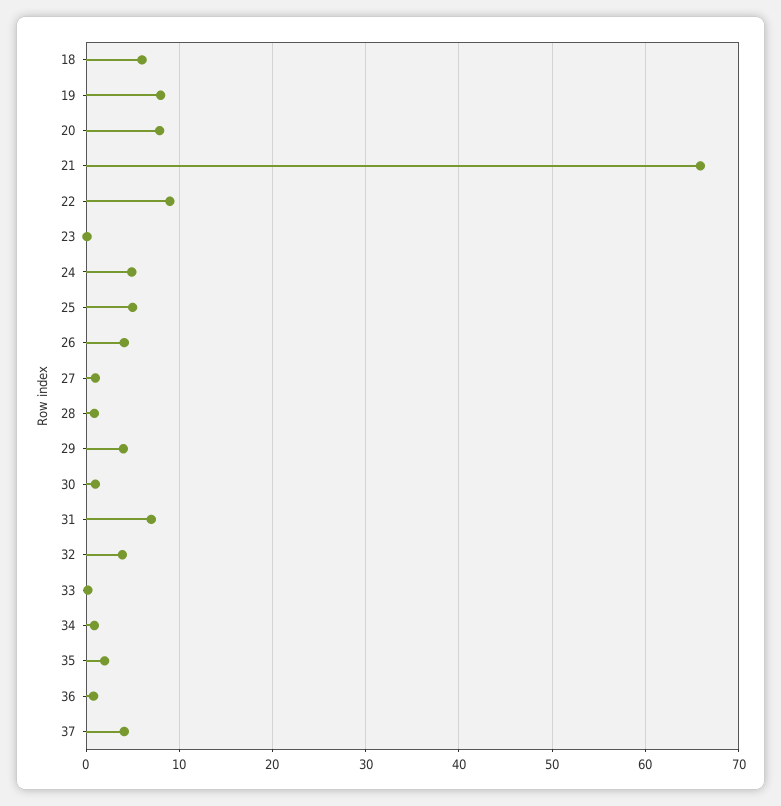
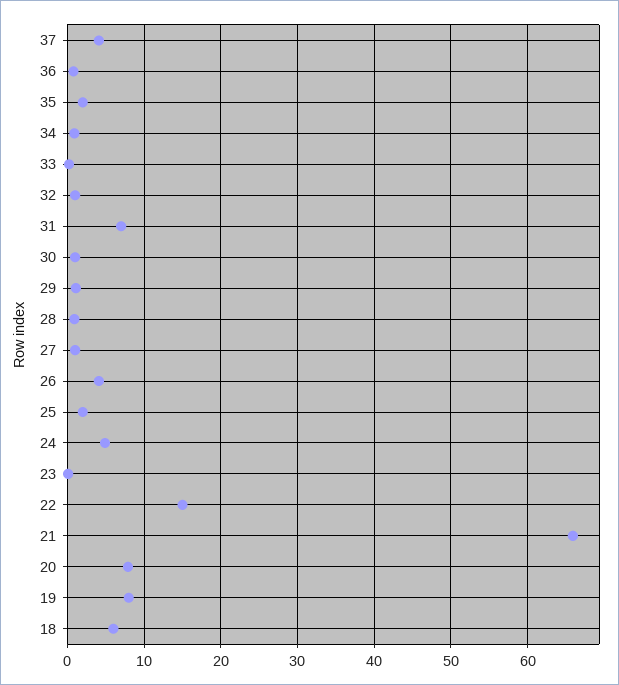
  {
    "18": 6,
    "19": 8,
    "20": 8,
    "21": 66,
-   "22": 9,
+   "22": 15,
    "23": 0,
    "24": 5,
-   "25": 5,
+   "25": 2,
    "26": 4,
    "27": 1,
    "28": 1,
-   "29": 4,
+   "29": 1,
    "30": 1,
    "31": 7,
-   "32": 4,
+   "32": 1,
    "33": 0,
    "34": 1,
    "35": 2,
    "36": 1,
    "37": 4
  }

